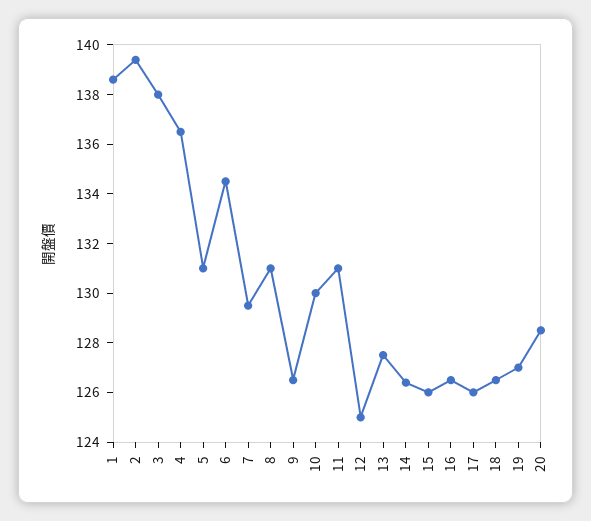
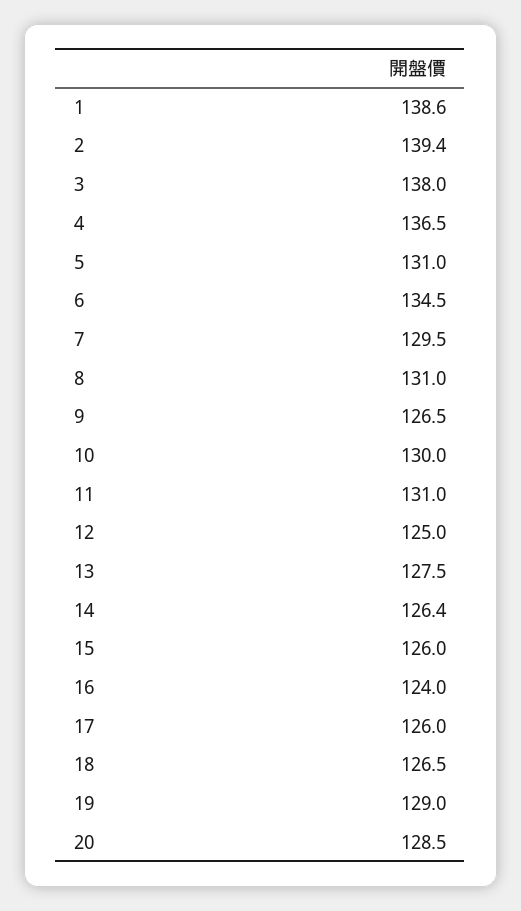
  {
    "1": 138.6,
    "2": 139.4,
    "3": 138,
    "4": 136.5,
    "5": 131,
    "6": 134.5,
    "7": 129.5,
    "8": 131,
    "9": 126.5,
    "10": 130,
    "11": 131,
    "12": 125,
    "13": 127.5,
    "14": 126.4,
    "15": 126,
-   "16": 126.5,
+   "16": 124,
    "17": 126,
    "18": 126.5,
-   "19": 127,
+   "19": 129,
    "20": 128.5
  }

